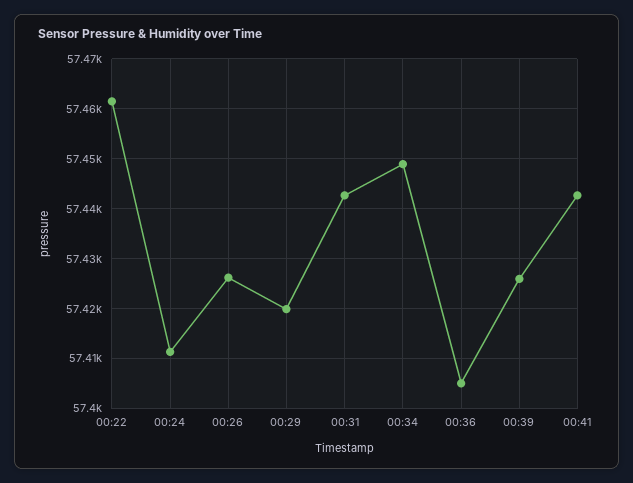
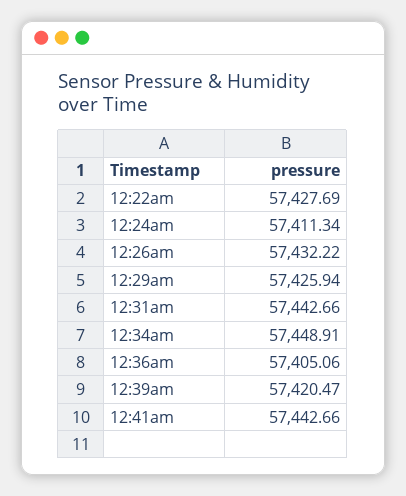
  {
-   "00:22": 57462,
+   "00:22": 57427.69,
    "00:24": 57411.34,
-   "00:26": 57426,
+   "00:26": 57432.22,
-   "00:29": 57420,
+   "00:29": 57425.94,
    "00:31": 57442.66,
    "00:34": 57448.91,
    "00:36": 57405.06,
-   "00:39": 57426,
+   "00:39": 57420.47,
    "00:41": 57442.66
  }

